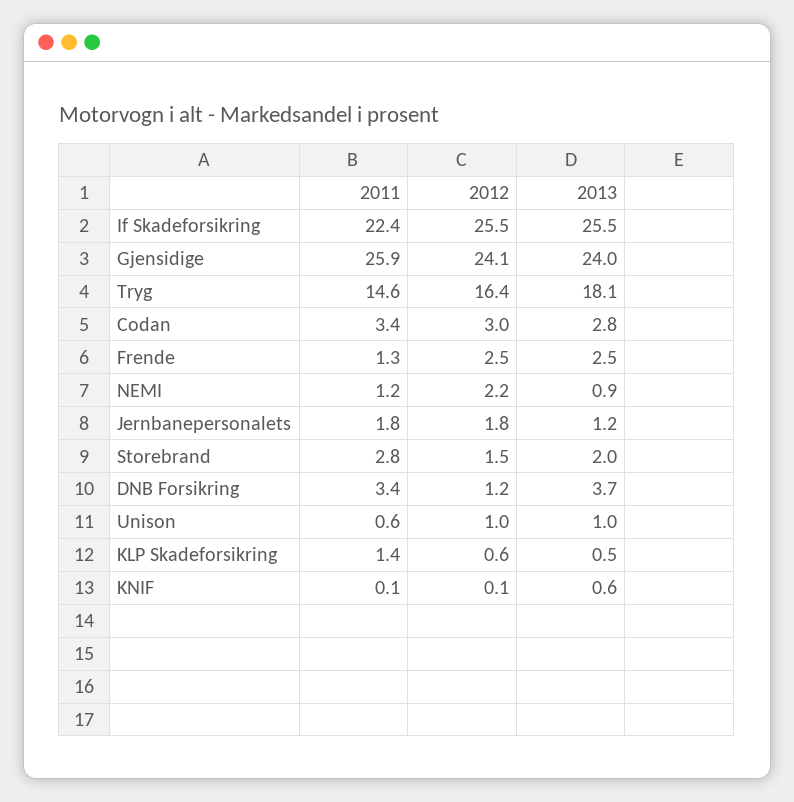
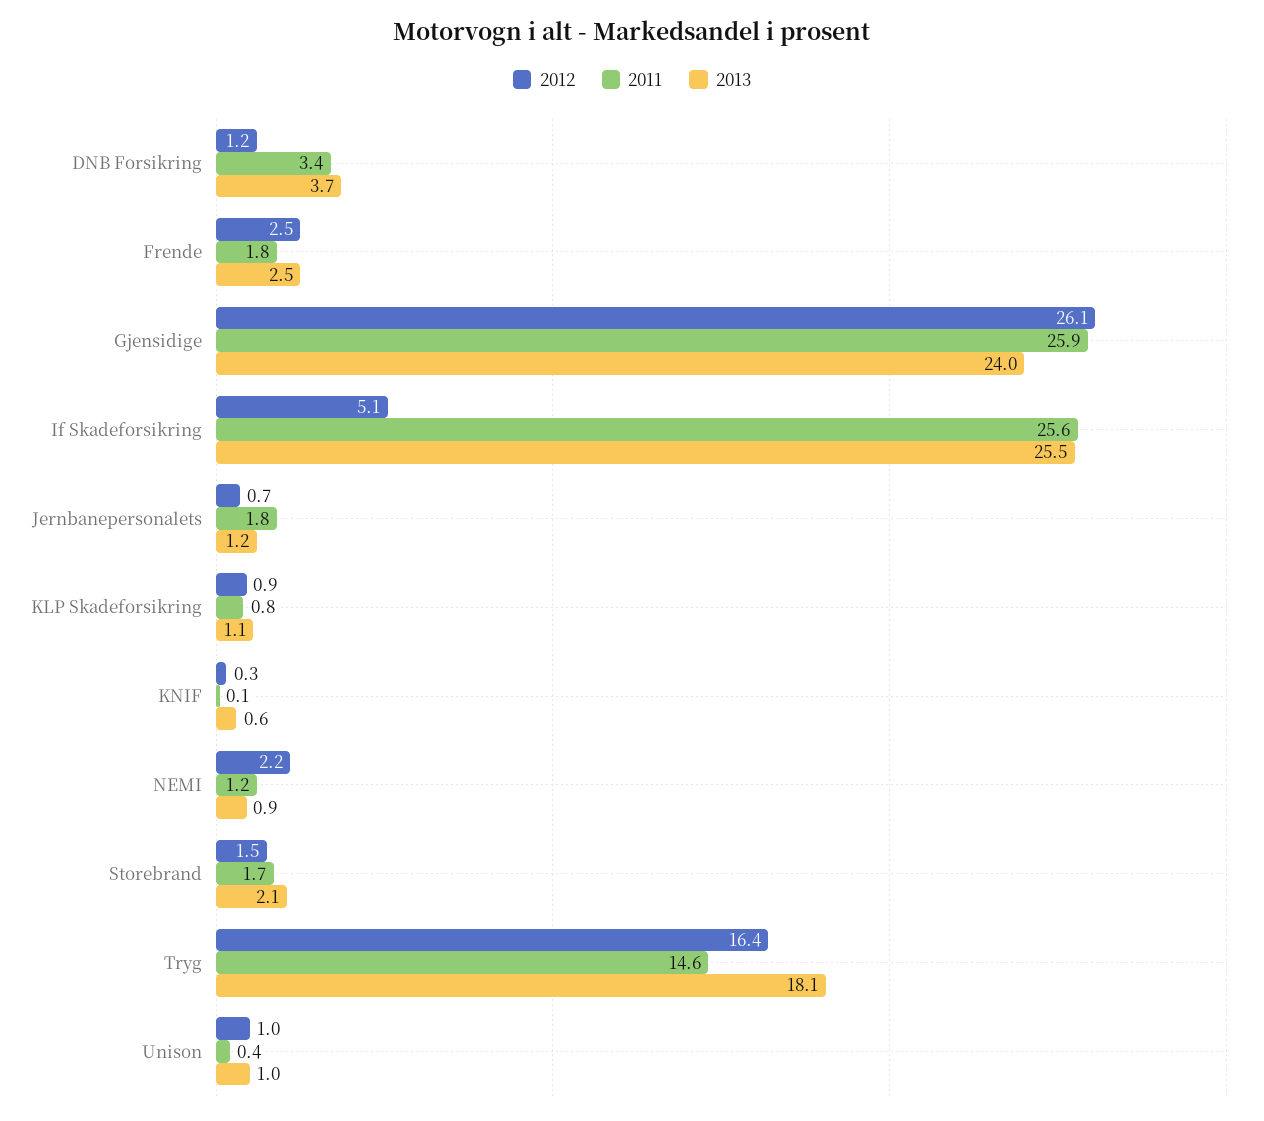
  {
    "2011": {
-     "If Skadeforsikring": 22.4,
+     "If Skadeforsikring": 25.6,
      "Gjensidige": 25.9,
      "Tryg": 14.6,
-     "Codan": 3.4,
-     "Frende": 1.3,
+     "Frende": 1.8,
      "NEMI": 1.2,
      "Jernbanepersonalets": 1.8,
-     "Storebrand": 2.8,
+     "Storebrand": 1.7,
      "DNB Forsikring": 3.4,
-     "Unison": 0.6,
+     "Unison": 0.4,
-     "KLP Skadeforsikring": 1.4,
+     "KLP Skadeforsikring": 0.8,
      "KNIF": 0.1
    },
    "2012": {
-     "If Skadeforsikring": 25.5,
+     "If Skadeforsikring": 5.1,
-     "Gjensidige": 24.1,
+     "Gjensidige": 26.1,
      "Tryg": 16.4,
-     "Codan": 3,
      "Frende": 2.5,
      "NEMI": 2.2,
-     "Jernbanepersonalets": 1.8,
+     "Jernbanepersonalets": 0.7,
      "Storebrand": 1.5,
      "DNB Forsikring": 1.2,
      "Unison": 1,
-     "KLP Skadeforsikring": 0.6,
+     "KLP Skadeforsikring": 0.9,
-     "KNIF": 0.1
+     "KNIF": 0.3
    },
    "2013": {
      "If Skadeforsikring": 25.5,
      "Gjensidige": 24,
      "Tryg": 18.1,
-     "Codan": 2.8,
      "Frende": 2.5,
      "NEMI": 0.9,
      "Jernbanepersonalets": 1.2,
-     "Storebrand": 2,
+     "Storebrand": 2.1,
      "DNB Forsikring": 3.7,
      "Unison": 1,
-     "KLP Skadeforsikring": 0.5,
+     "KLP Skadeforsikring": 1.1,
      "KNIF": 0.6
    }
  }

